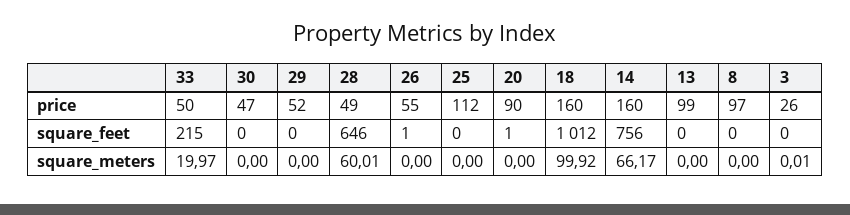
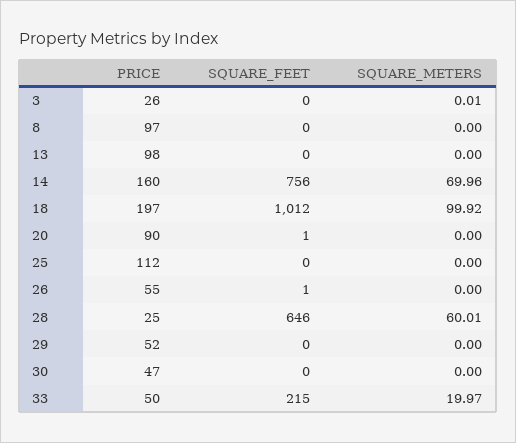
  {
    "33": {
      "price": 50,
      "square_feet": 215,
      "square_meters": 19.97
    },
    "30": {
      "price": 47,
      "square_feet": 0,
      "square_meters": 0
    },
    "29": {
      "price": 52,
      "square_feet": 0,
      "square_meters": 0
    },
    "28": {
-     "price": 49,
+     "price": 25,
      "square_feet": 646,
      "square_meters": 60.01
    },
    "26": {
      "price": 55,
      "square_feet": 1,
      "square_meters": 0
    },
    "25": {
      "price": 112,
      "square_feet": 0,
      "square_meters": 0
    },
    "20": {
      "price": 90,
      "square_feet": 1,
      "square_meters": 0
    },
    "18": {
-     "price": 160,
+     "price": 197,
      "square_feet": 1012,
      "square_meters": 99.92
    },
    "14": {
      "price": 160,
      "square_feet": 756,
-     "square_meters": 66.17
+     "square_meters": 69.96
    },
    "13": {
-     "price": 99,
+     "price": 98,
      "square_feet": 0,
      "square_meters": 0
    },
    "8": {
      "price": 97,
      "square_feet": 0,
      "square_meters": 0
    },
    "3": {
      "price": 26,
      "square_feet": 0,
      "square_meters": 0.01
    }
  }

